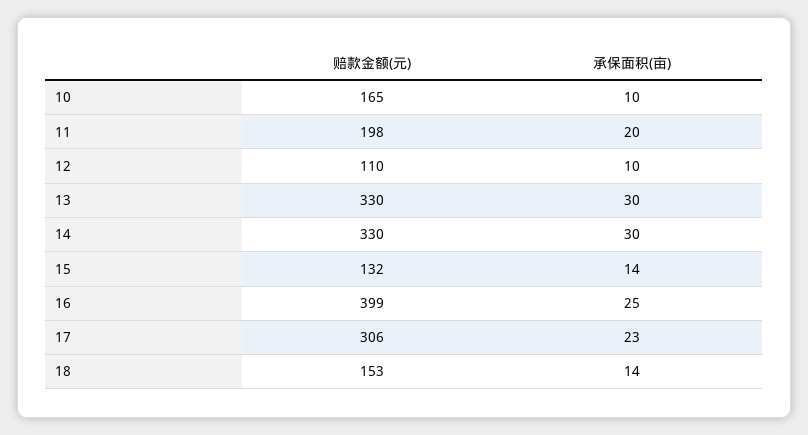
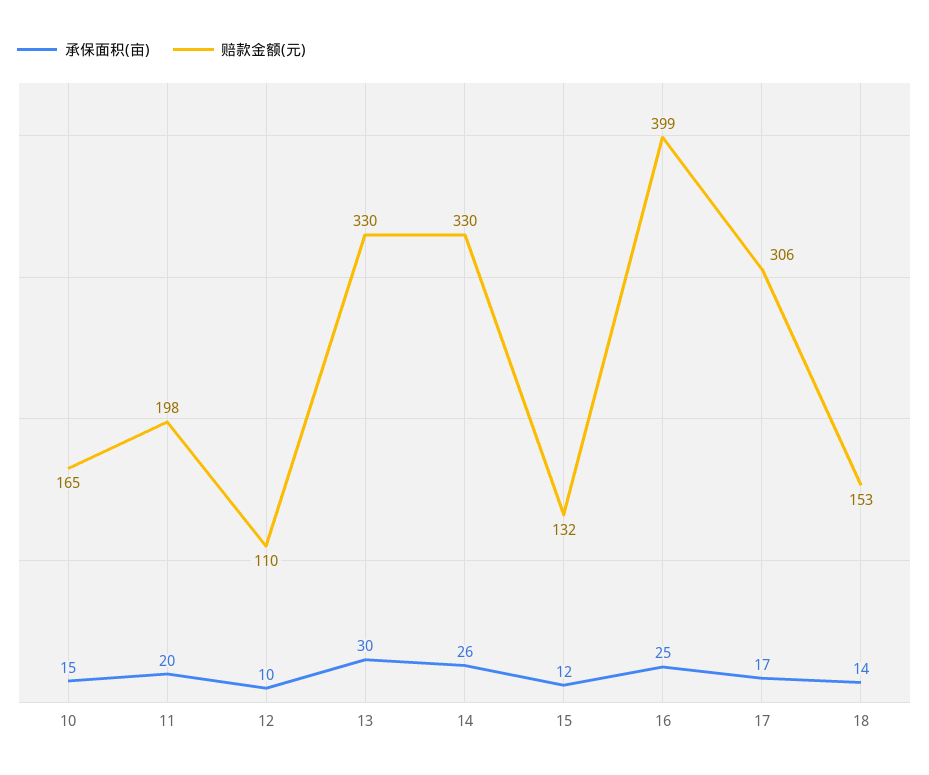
  {
    "赔款金额(元)": {
      "10": 165,
      "11": 198,
      "12": 110,
      "13": 330,
      "14": 330,
      "15": 132,
      "16": 399,
      "17": 306,
      "18": 153
    },
    "承保面积(亩)": {
-     "10": 10,
+     "10": 15,
      "11": 20,
      "12": 10,
      "13": 30,
-     "14": 30,
+     "14": 26,
-     "15": 14,
+     "15": 12,
      "16": 25,
-     "17": 23,
+     "17": 17,
      "18": 14
    }
  }

